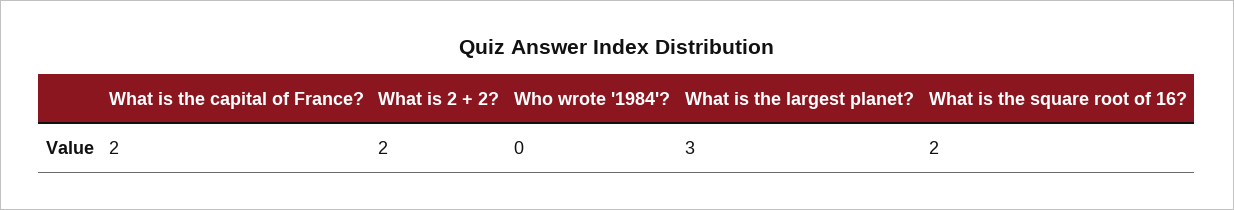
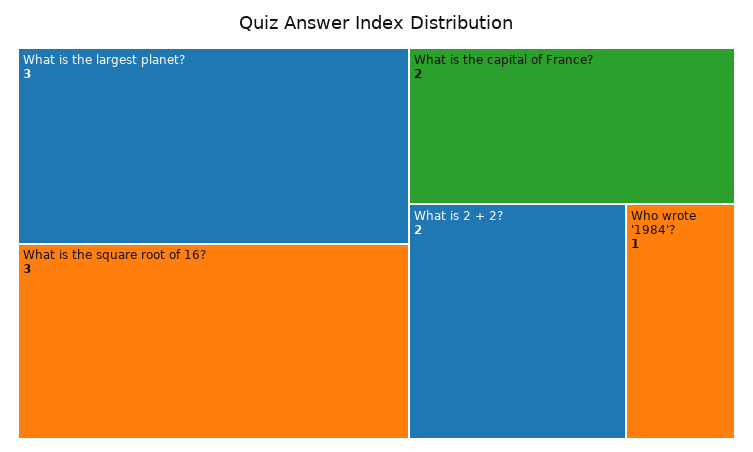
  {
    "What is the capital of France?": 2,
    "What is 2 + 2?": 2,
-   "Who wrote '1984'?": 0,
+   "Who wrote '1984'?": 1,
    "What is the largest planet?": 3,
-   "What is the square root of 16?": 2
+   "What is the square root of 16?": 3
  }

